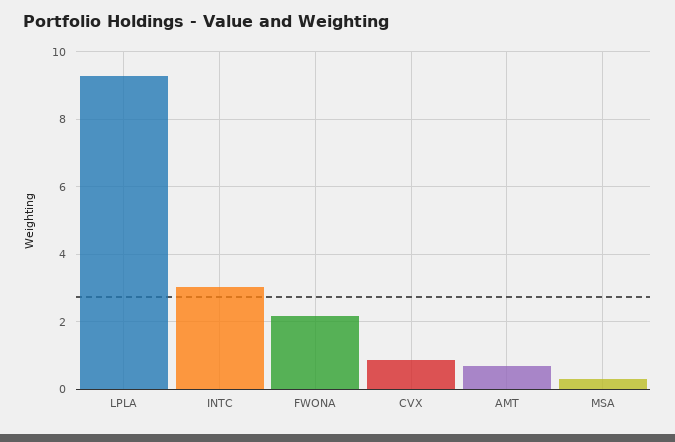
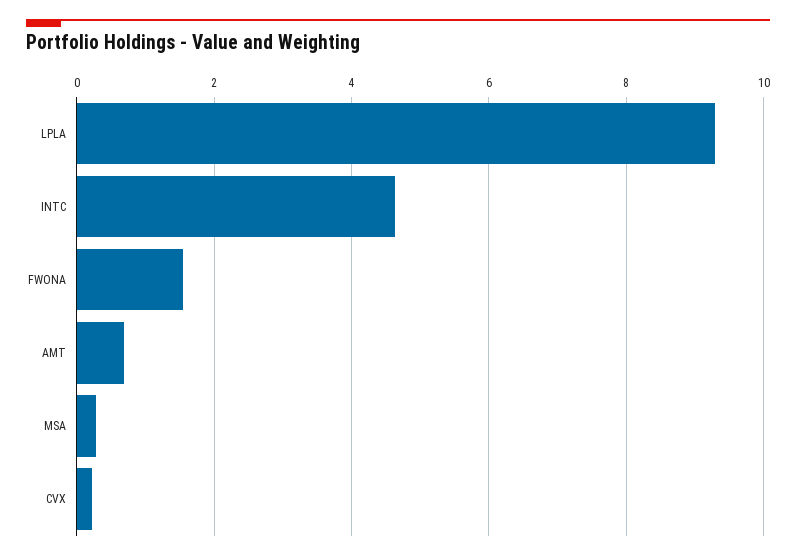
  {
    "LPLA": 9.2,
-   "INTC": 3,
+   "INTC": 4.6,
-   "FWONA": 2.2,
+   "FWONA": 1.6,
-   "CVX": 0.8,
+   "CVX": 0.2,
    "AMT": 0.6,
    "MSA": 0.2
  }

